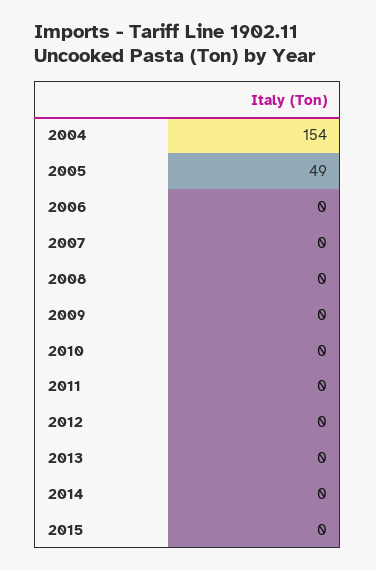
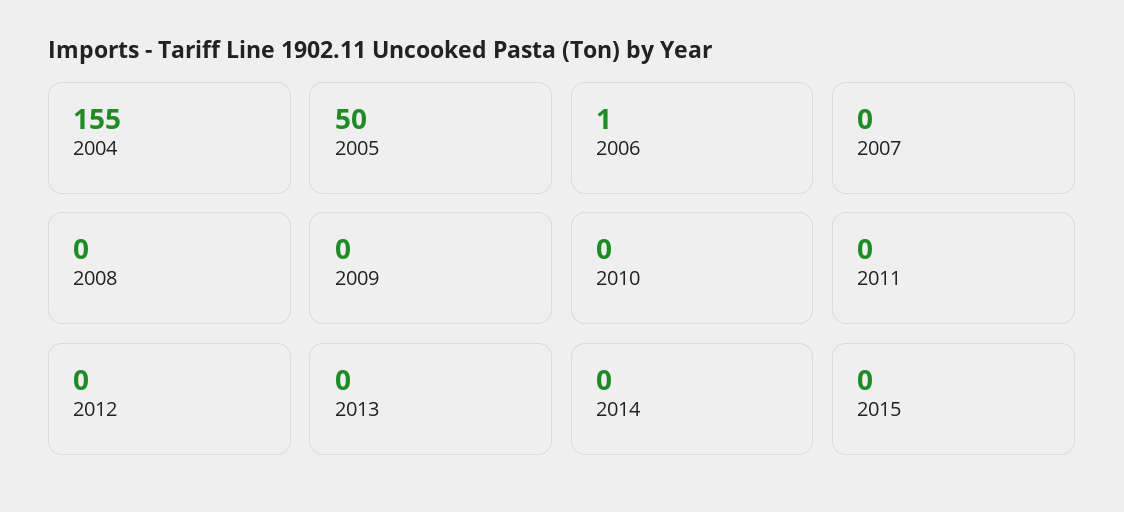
  {
-   "2004": 154,
+   "2004": 155,
-   "2005": 49,
+   "2005": 50,
-   "2006": 0,
+   "2006": 1,
    "2007": 0,
    "2008": 0,
    "2009": 0,
    "2010": 0,
    "2011": 0,
    "2012": 0,
    "2013": 0,
    "2014": 0,
    "2015": 0
  }

